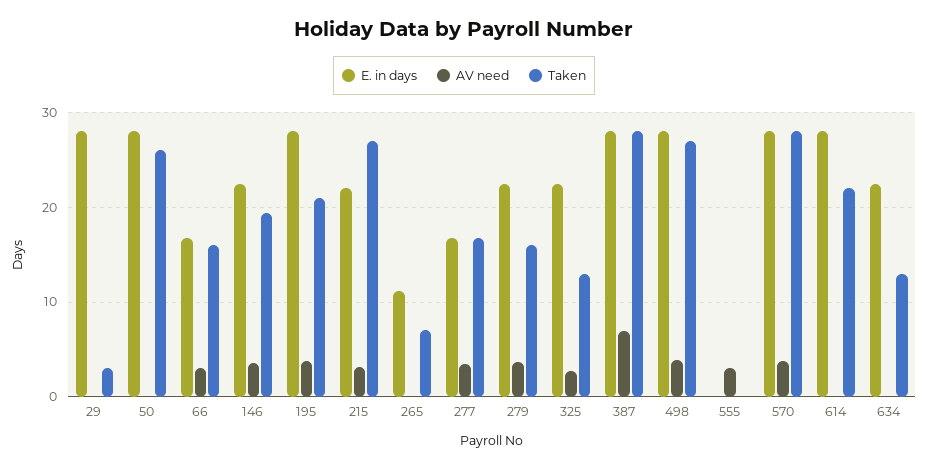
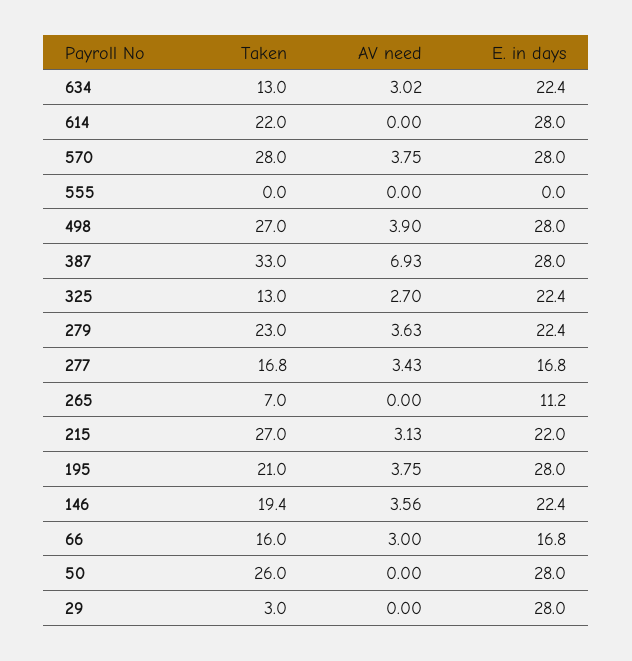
  {
    "E. in days": {
      "29": 28,
      "50": 28,
      "66": 16.8,
      "146": 22.4,
      "195": 28,
      "215": 22,
      "265": 11.2,
      "277": 16.8,
      "279": 22.4,
      "325": 22.4,
      "387": 28,
      "498": 28,
      "555": 0,
      "570": 28,
      "614": 28,
      "634": 22.4
    },
    "AV need": {
      "29": 0,
      "50": 0,
      "66": 3,
      "146": 3.56,
      "195": 3.75,
      "215": 3.13,
      "265": 0,
      "277": 3.43,
      "279": 3.63,
      "325": 2.7,
      "387": 6.93,
      "498": 3.9,
-     "555": 3,
+     "555": 0,
      "570": 3.75,
      "614": 0,
-     "634": 0
+     "634": 3.02
    },
    "Taken": {
      "29": 3,
      "50": 26,
      "66": 16,
      "146": 19.4,
      "195": 21,
      "215": 27,
      "265": 7,
      "277": 16.8,
-     "279": 16,
+     "279": 23,
      "325": 13,
-     "387": 28,
+     "387": 33,
      "498": 27,
      "555": 0,
      "570": 28,
      "614": 22,
      "634": 13
    }
  }

